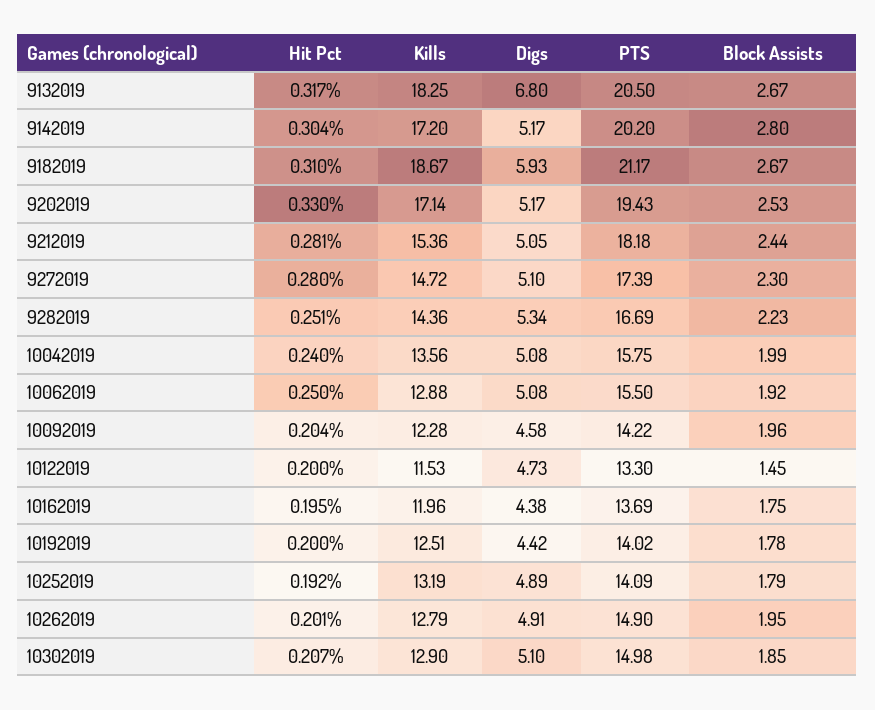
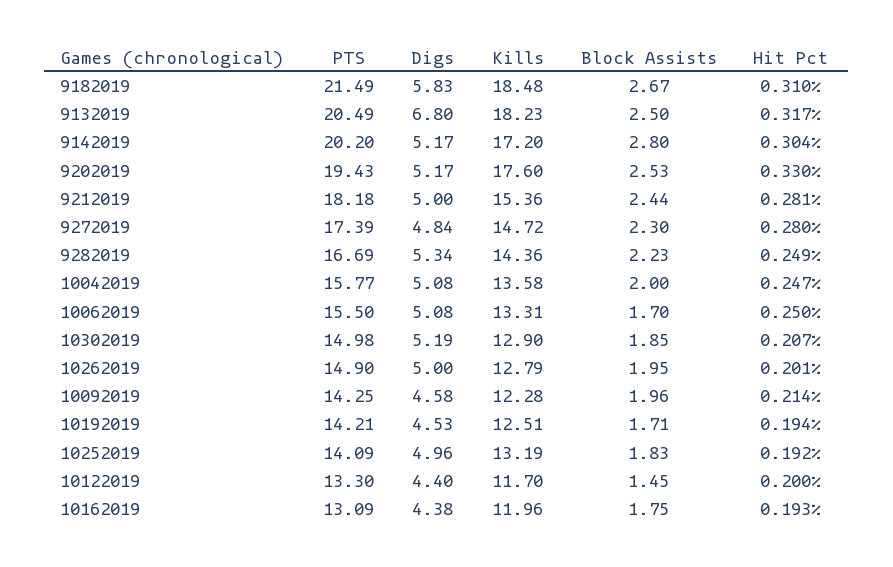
  {
    "Hit Pct": {
      "9132019": 0.317,
      "9142019": 0.304,
      "9182019": 0.31,
      "9202019": 0.33,
      "9212019": 0.281,
      "9272019": 0.28,
-     "9282019": 0.251,
+     "9282019": 0.249,
-     "10042019": 0.24,
+     "10042019": 0.247,
      "10062019": 0.25,
-     "10092019": 0.204,
+     "10092019": 0.214,
      "10122019": 0.2,
-     "10162019": 0.195,
+     "10162019": 0.193,
-     "10192019": 0.2,
+     "10192019": 0.194,
      "10252019": 0.192,
      "10262019": 0.201,
      "10302019": 0.207
    },
    "Kills": {
-     "9132019": 18.25,
+     "9132019": 18.23,
      "9142019": 17.2,
-     "9182019": 18.67,
+     "9182019": 18.48,
-     "9202019": 17.14,
+     "9202019": 17.6,
      "9212019": 15.36,
      "9272019": 14.72,
      "9282019": 14.36,
-     "10042019": 13.56,
+     "10042019": 13.58,
-     "10062019": 12.88,
+     "10062019": 13.31,
      "10092019": 12.28,
-     "10122019": 11.53,
+     "10122019": 11.7,
      "10162019": 11.96,
      "10192019": 12.51,
      "10252019": 13.19,
      "10262019": 12.79,
      "10302019": 12.9
    },
    "Digs": {
      "9132019": 6.8,
      "9142019": 5.17,
-     "9182019": 5.93,
+     "9182019": 5.83,
      "9202019": 5.17,
-     "9212019": 5.05,
+     "9212019": 5,
-     "9272019": 5.1,
+     "9272019": 4.84,
      "9282019": 5.34,
      "10042019": 5.08,
      "10062019": 5.08,
      "10092019": 4.58,
-     "10122019": 4.73,
+     "10122019": 4.4,
      "10162019": 4.38,
-     "10192019": 4.42,
+     "10192019": 4.53,
-     "10252019": 4.89,
+     "10252019": 4.96,
-     "10262019": 4.91,
+     "10262019": 5,
-     "10302019": 5.1
+     "10302019": 5.19
    },
    "PTS": {
-     "9132019": 20.5,
+     "9132019": 20.49,
      "9142019": 20.2,
-     "9182019": 21.17,
+     "9182019": 21.49,
      "9202019": 19.43,
      "9212019": 18.18,
      "9272019": 17.39,
      "9282019": 16.69,
-     "10042019": 15.75,
+     "10042019": 15.77,
      "10062019": 15.5,
-     "10092019": 14.22,
+     "10092019": 14.25,
      "10122019": 13.3,
-     "10162019": 13.69,
+     "10162019": 13.09,
-     "10192019": 14.02,
+     "10192019": 14.21,
      "10252019": 14.09,
      "10262019": 14.9,
      "10302019": 14.98
    },
    "Block Assists": {
-     "9132019": 2.67,
+     "9132019": 2.5,
      "9142019": 2.8,
      "9182019": 2.67,
      "9202019": 2.53,
      "9212019": 2.44,
      "9272019": 2.3,
      "9282019": 2.23,
-     "10042019": 1.99,
+     "10042019": 2,
-     "10062019": 1.92,
+     "10062019": 1.7,
      "10092019": 1.96,
      "10122019": 1.45,
      "10162019": 1.75,
-     "10192019": 1.78,
+     "10192019": 1.71,
-     "10252019": 1.79,
+     "10252019": 1.83,
      "10262019": 1.95,
      "10302019": 1.85
    }
  }

